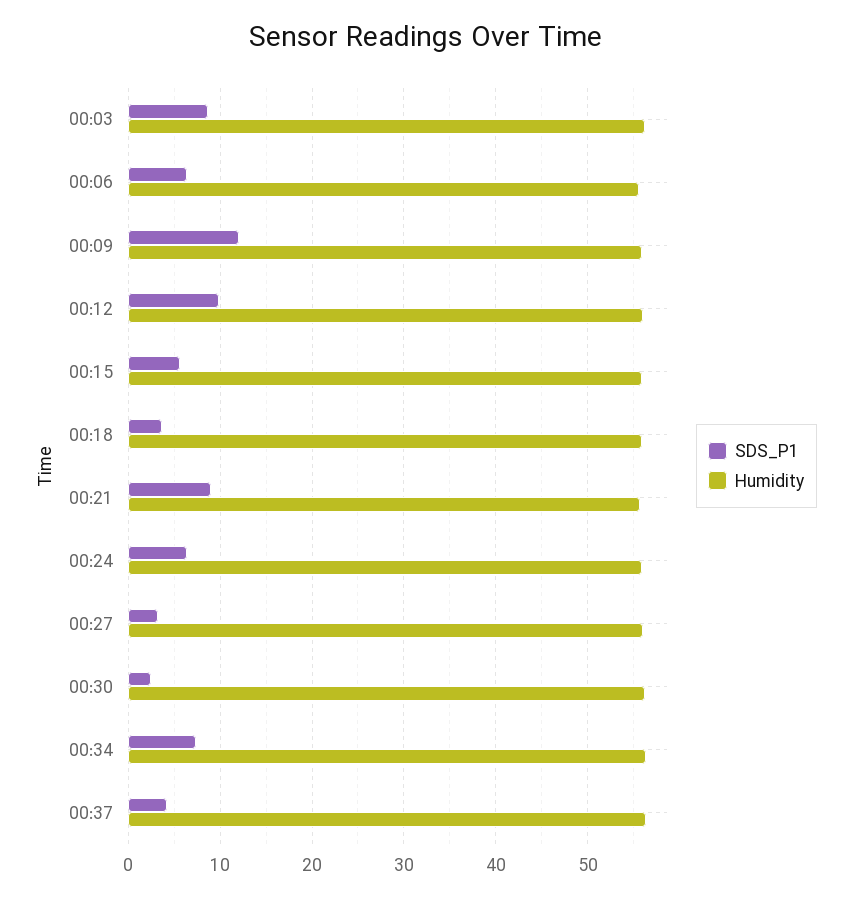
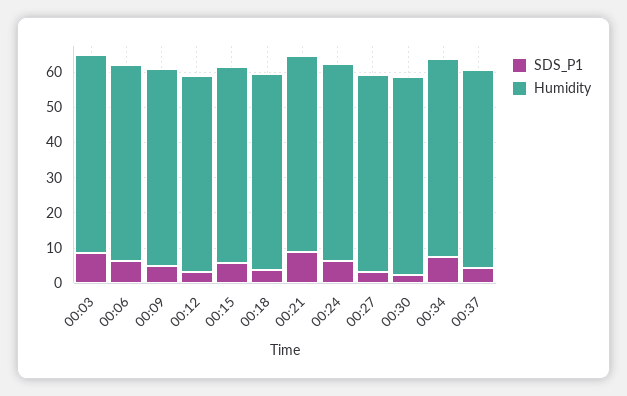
  {
    "SDS_P1": {
      "00:03": 9,
      "00:06": 6,
-     "00:09": 12,
+     "00:09": 5,
-     "00:12": 10,
+     "00:12": 2.5,
      "00:15": 6,
      "00:18": 4,
      "00:21": 9,
      "00:24": 6,
      "00:27": 3,
      "00:30": 2,
      "00:34": 7,
      "00:37": 4
    },
    "Humidity": {
      "00:03": 56,
      "00:06": 56,
      "00:09": 56,
      "00:12": 56,
      "00:15": 56,
      "00:18": 56,
      "00:21": 56,
      "00:24": 56,
      "00:27": 56,
      "00:30": 56,
      "00:34": 56,
      "00:37": 56
    }
  }

